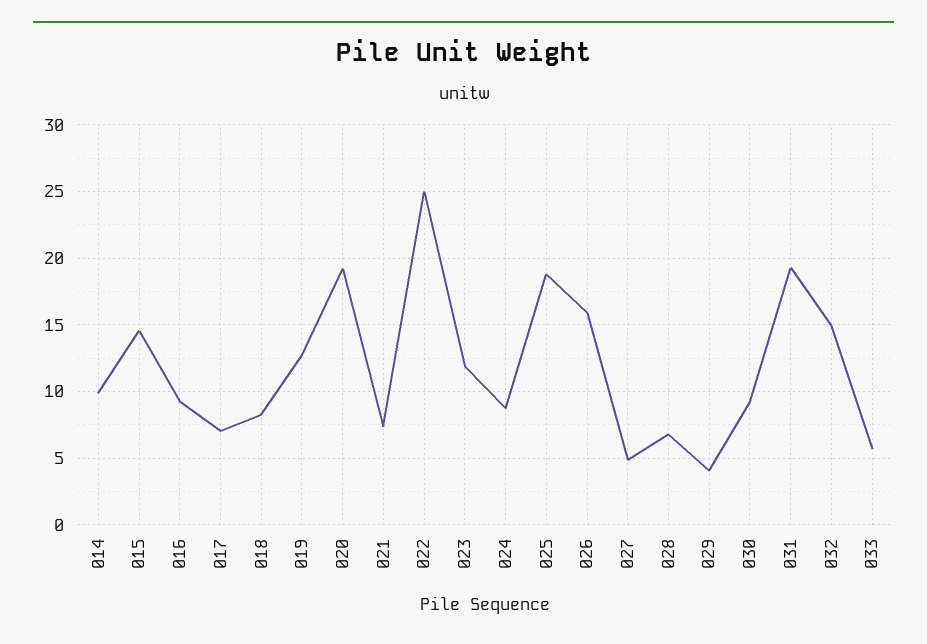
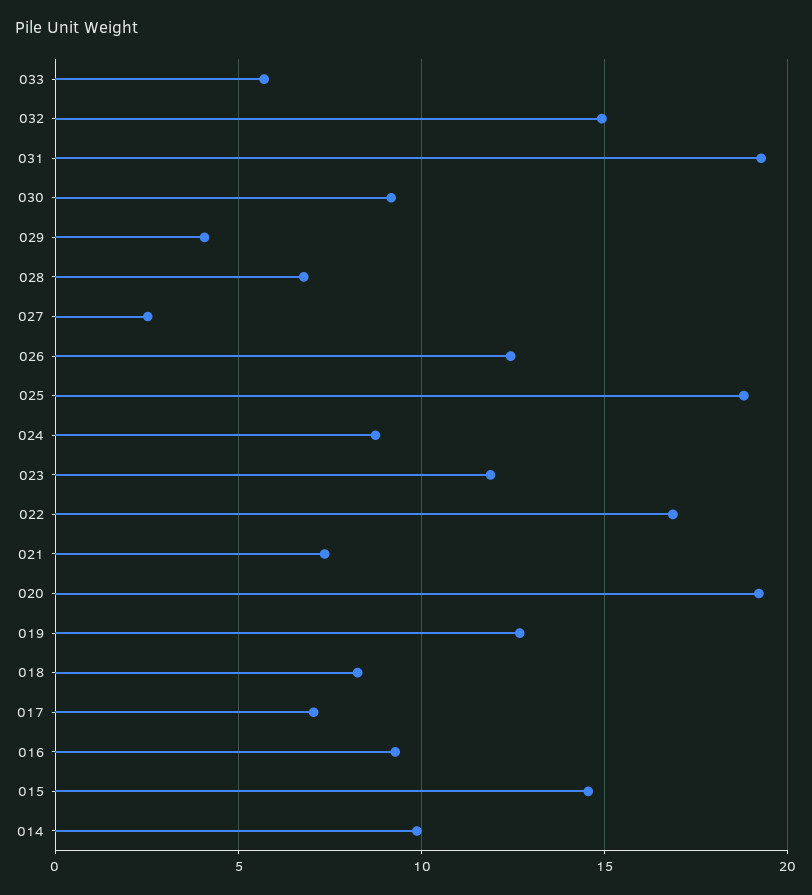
  {
    "014": 10,
    "015": 14.5,
    "016": 9.5,
    "017": 7,
    "018": 8.5,
    "019": 12.5,
    "020": 19,
    "021": 7.5,
-   "022": 25,
+   "022": 17,
    "023": 12,
    "024": 8.5,
    "025": 19,
-   "026": 16,
+   "026": 12.5,
-   "027": 5,
+   "027": 2.5,
    "028": 7,
    "029": 4,
    "030": 9,
    "031": 19.5,
    "032": 15,
    "033": 5.5
  }

